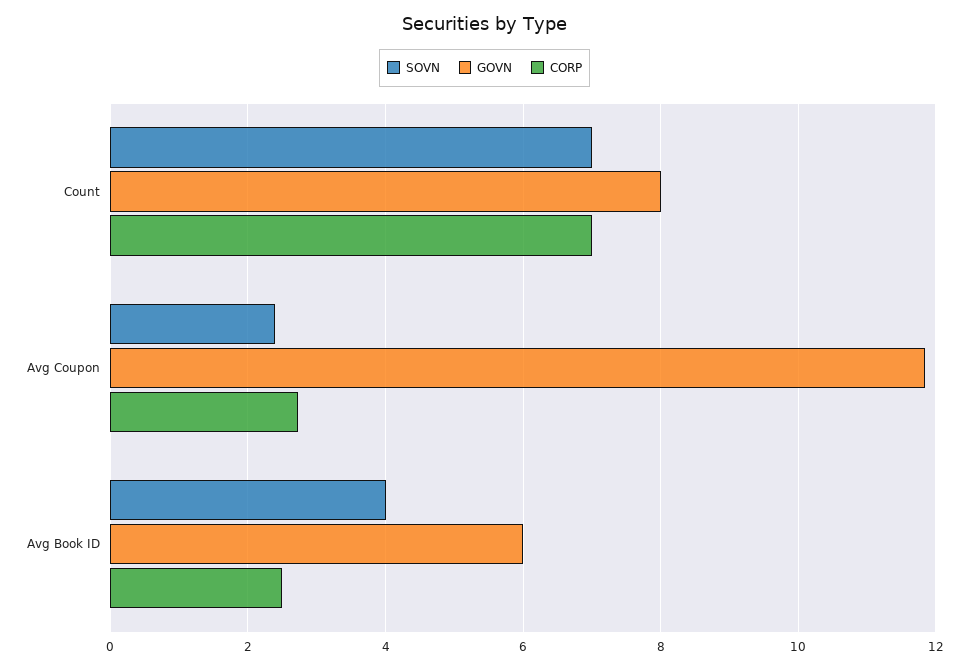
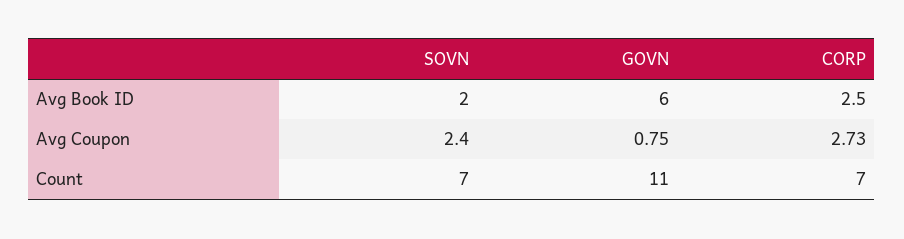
  {
    "SOVN": {
      "Count": 7,
      "Avg Coupon": 2.4,
-     "Avg Book ID": 4
+     "Avg Book ID": 2
    },
    "GOVN": {
-     "Count": 8,
+     "Count": 11,
-     "Avg Coupon": 11.8,
+     "Avg Coupon": 0.75,
      "Avg Book ID": 6
    },
    "CORP": {
      "Count": 7,
      "Avg Coupon": 2.73,
      "Avg Book ID": 2.5
    }
  }

